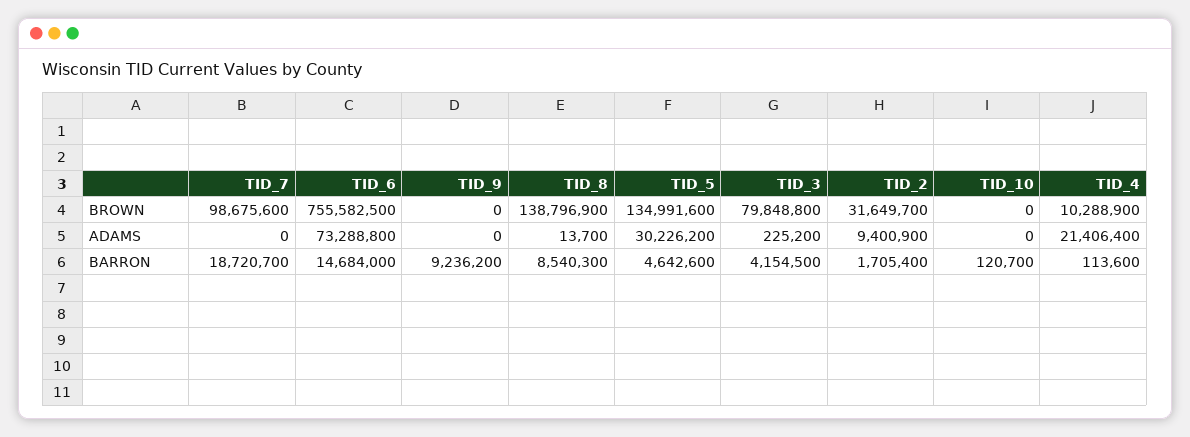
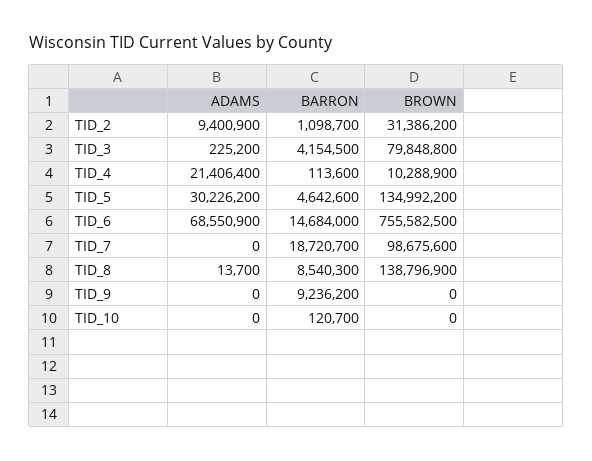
  {
    "TID_7": {
      "BROWN": 98675600,
      "ADAMS": 0,
      "BARRON": 18720700
    },
    "TID_6": {
      "BROWN": 755582500,
-     "ADAMS": 73288800,
+     "ADAMS": 68550900,
      "BARRON": 14684000
    },
    "TID_9": {
      "BROWN": 0,
      "ADAMS": 0,
      "BARRON": 9236200
    },
    "TID_8": {
      "BROWN": 138796900,
      "ADAMS": 13700,
      "BARRON": 8540300
    },
    "TID_5": {
-     "BROWN": 134991600,
+     "BROWN": 134992200,
      "ADAMS": 30226200,
      "BARRON": 4642600
    },
    "TID_3": {
      "BROWN": 79848800,
      "ADAMS": 225200,
      "BARRON": 4154500
    },
    "TID_2": {
-     "BROWN": 31649700,
+     "BROWN": 31386200,
      "ADAMS": 9400900,
-     "BARRON": 1705400
+     "BARRON": 1098700
    },
    "TID_10": {
      "BROWN": 0,
      "ADAMS": 0,
      "BARRON": 120700
    },
    "TID_4": {
      "BROWN": 10288900,
      "ADAMS": 21406400,
      "BARRON": 113600
    }
  }

